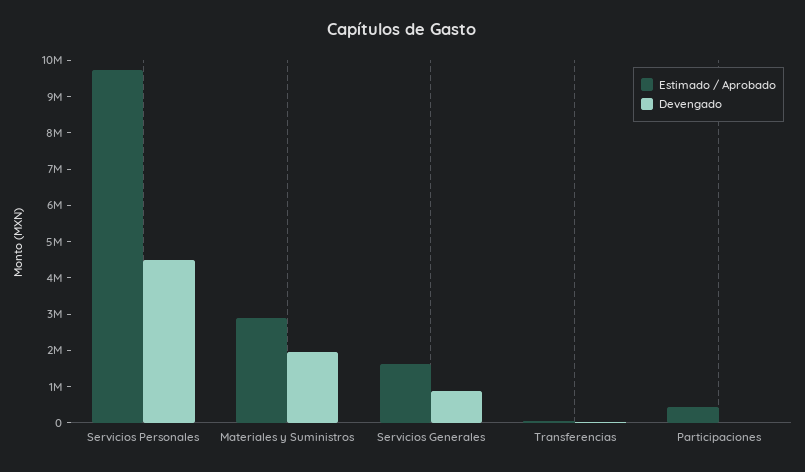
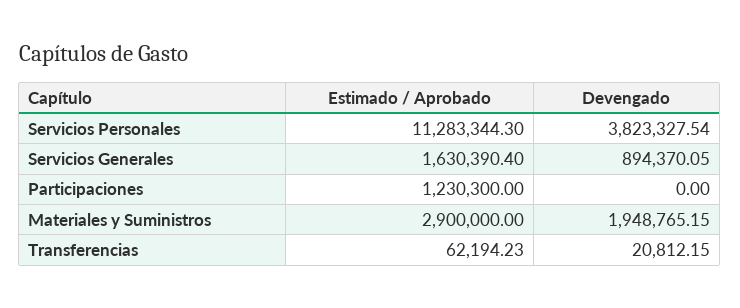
  {
    "Estimado / Aprobado": {
-     "Servicios Personales": 9750000,
+     "Servicios Personales": 11283344.3,
      "Materiales y Suministros": 2900000,
      "Servicios Generales": 1630390.4,
      "Transferencias": 62194.23,
-     "Participaciones": 500000
+     "Participaciones": 1230300
    },
    "Devengado": {
-     "Servicios Personales": 4500000,
+     "Servicios Personales": 3823327.54,
      "Materiales y Suministros": 1948765.15,
      "Servicios Generales": 894370.05,
      "Transferencias": 20812.15,
      "Participaciones": 0
    }
  }

